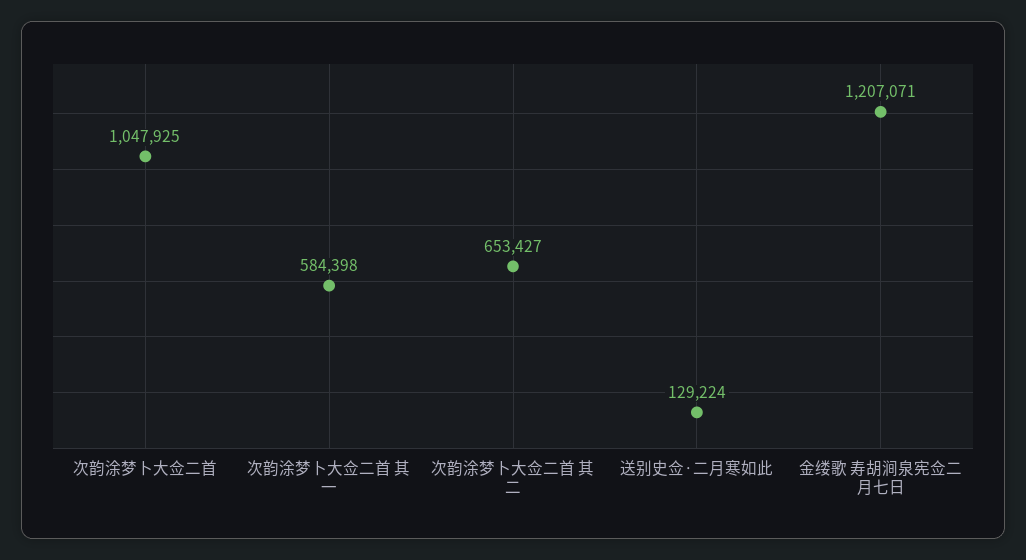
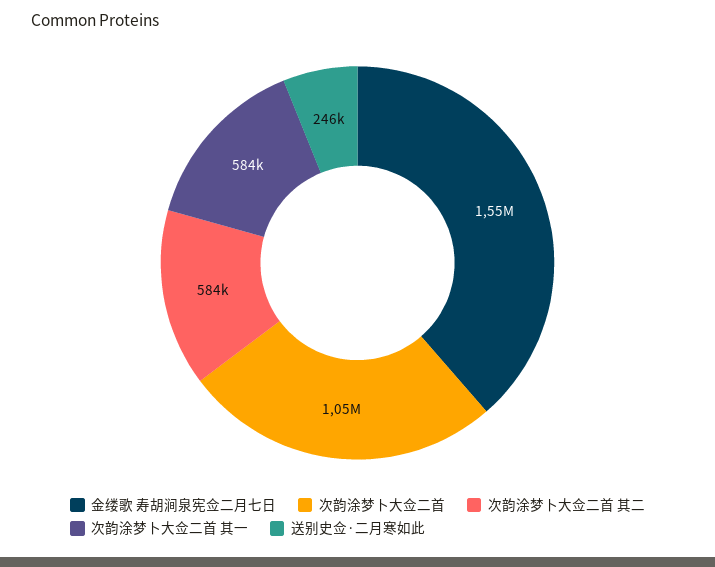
  {
    "次韵涂梦卜大佥二首": 1047925,
    "次韵涂梦卜大佥二首 其一": 584398,
-   "次韵涂梦卜大佥二首 其二": 653427,
+   "次韵涂梦卜大佥二首 其二": 584000,
-   "送别史佥·二月寒如此": 129224,
+   "送别史佥·二月寒如此": 246000,
-   "金缕歌 寿胡涧泉宪佥二月七日": 1207071
+   "金缕歌 寿胡涧泉宪佥二月七日": 1550000
  }

